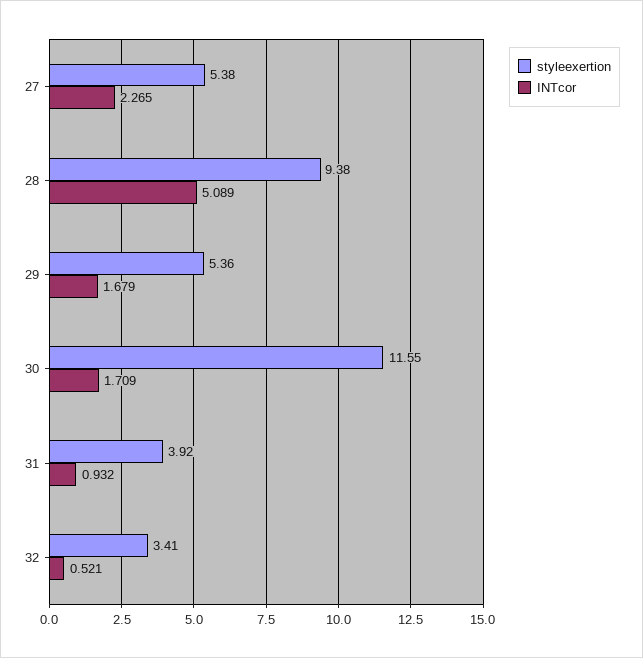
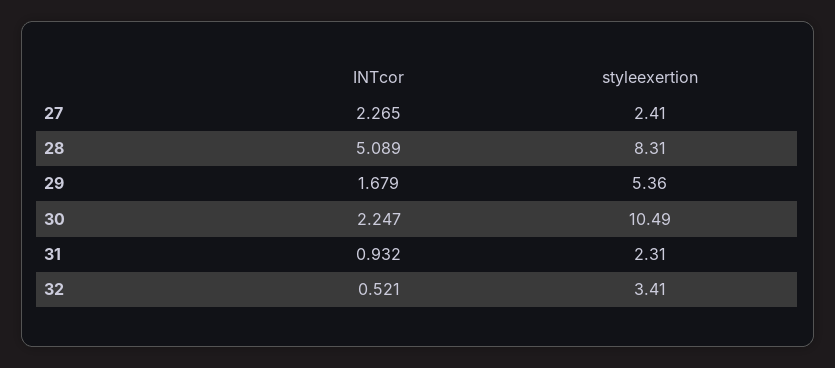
  {
    "styleexertion": {
-     "27": 5.38,
+     "27": 2.41,
-     "28": 9.38,
+     "28": 8.31,
      "29": 5.36,
-     "30": 11.55,
+     "30": 10.49,
-     "31": 3.92,
+     "31": 2.31,
      "32": 3.41
    },
    "INTcor": {
      "27": 2.265,
      "28": 5.089,
      "29": 1.679,
-     "30": 1.709,
+     "30": 2.247,
      "31": 0.932,
      "32": 0.521
    }
  }

